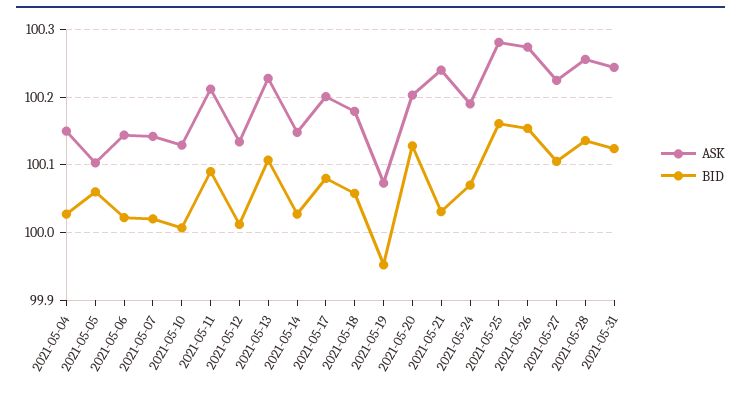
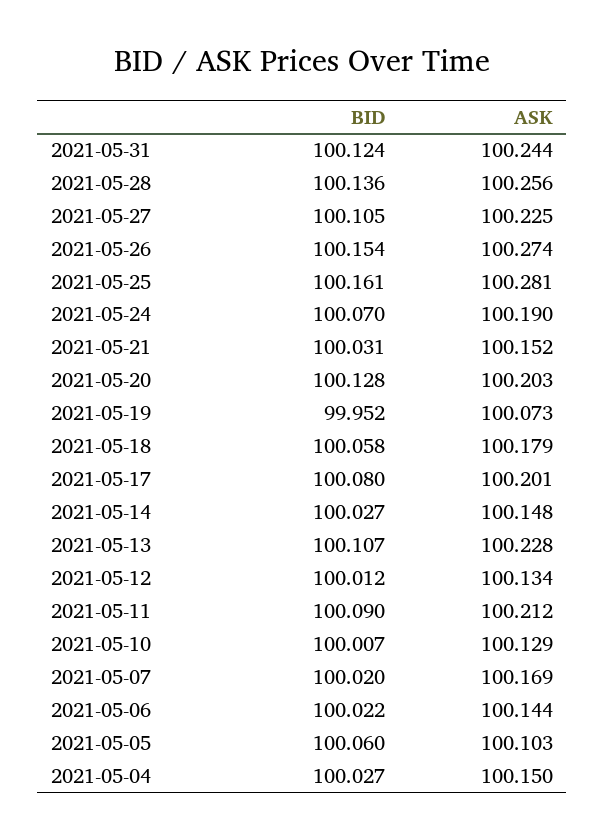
  {
    "ASK": {
      "2021-05-04": 100.15,
      "2021-05-05": 100.103,
      "2021-05-06": 100.144,
-     "2021-05-07": 100.14,
+     "2021-05-07": 100.169,
      "2021-05-10": 100.129,
      "2021-05-11": 100.212,
      "2021-05-12": 100.134,
      "2021-05-13": 100.228,
      "2021-05-14": 100.148,
      "2021-05-17": 100.201,
      "2021-05-18": 100.179,
      "2021-05-19": 100.073,
      "2021-05-20": 100.203,
-     "2021-05-21": 100.24,
+     "2021-05-21": 100.152,
      "2021-05-24": 100.19,
      "2021-05-25": 100.281,
      "2021-05-26": 100.274,
      "2021-05-27": 100.225,
      "2021-05-28": 100.256,
      "2021-05-31": 100.244
    },
    "BID": {
      "2021-05-04": 100.027,
      "2021-05-05": 100.06,
      "2021-05-06": 100.022,
      "2021-05-07": 100.02,
      "2021-05-10": 100.007,
      "2021-05-11": 100.09,
      "2021-05-12": 100.012,
      "2021-05-13": 100.107,
      "2021-05-14": 100.027,
      "2021-05-17": 100.08,
      "2021-05-18": 100.058,
      "2021-05-19": 99.952,
      "2021-05-20": 100.128,
      "2021-05-21": 100.031,
      "2021-05-24": 100.07,
      "2021-05-25": 100.161,
      "2021-05-26": 100.154,
      "2021-05-27": 100.105,
      "2021-05-28": 100.136,
      "2021-05-31": 100.124
    }
  }

